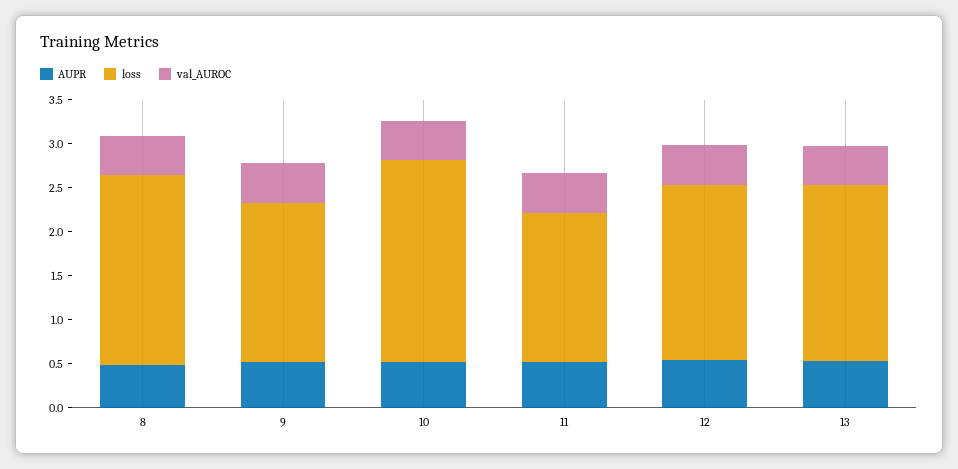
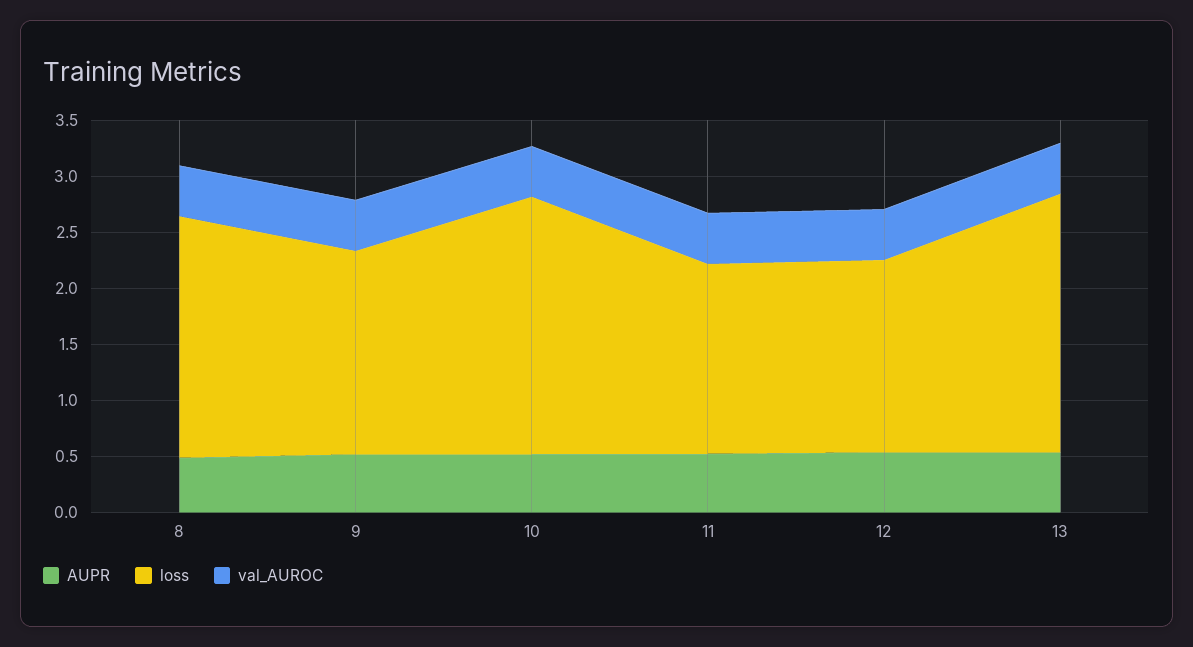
  {
    "AUPR": {
      "8": 0.5,
      "9": 0.5,
      "10": 0.5,
      "11": 0.5,
      "12": 0.5,
      "13": 0.5
    },
    "loss": {
      "8": 2.2,
      "9": 1.8,
      "10": 2.3,
      "11": 1.7,
-     "12": 2,
+     "12": 1.7,
-     "13": 2
+     "13": 2.3
    },
    "val_AUROC": {
      "8": 0.5,
      "9": 0.5,
      "10": 0.4,
      "11": 0.5,
      "12": 0.5,
      "13": 0.5
    }
  }

